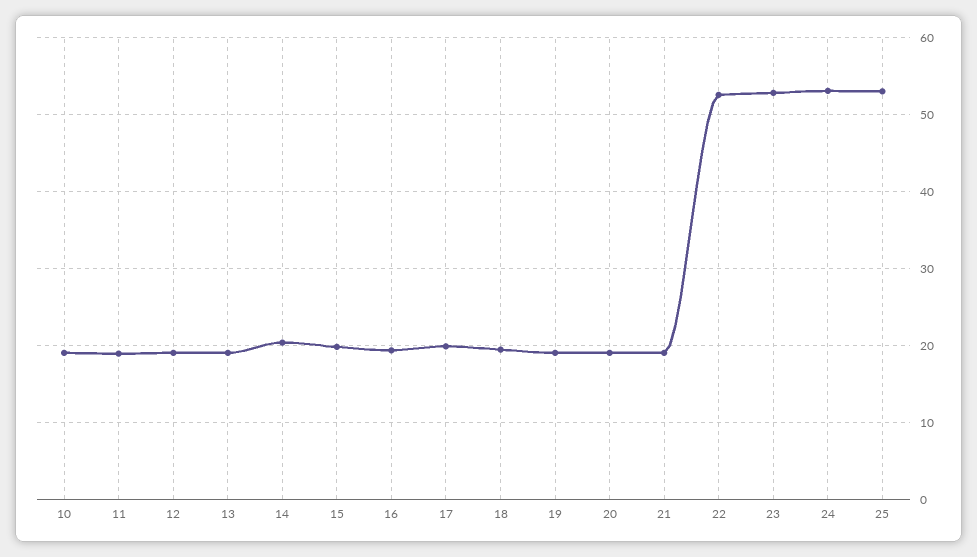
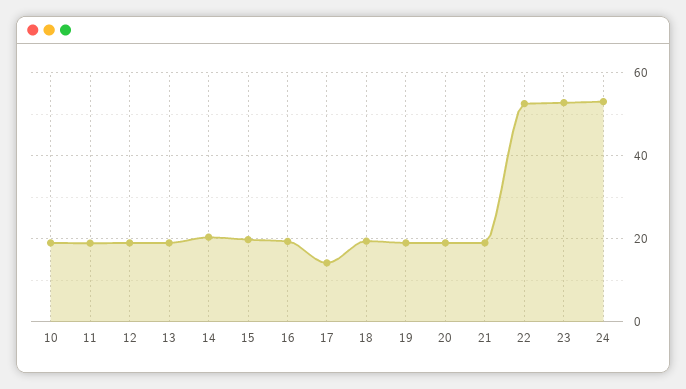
  {
    "10": 19,
    "11": 19,
    "12": 19,
    "13": 19,
    "14": 20,
    "15": 20,
    "16": 19,
-   "17": 20,
+   "17": 14,
    "18": 19,
    "19": 19,
    "20": 19,
    "21": 19,
    "22": 53,
    "23": 53,
-   "24": 53,
+   "24": 53
-   "25": 53
  }

